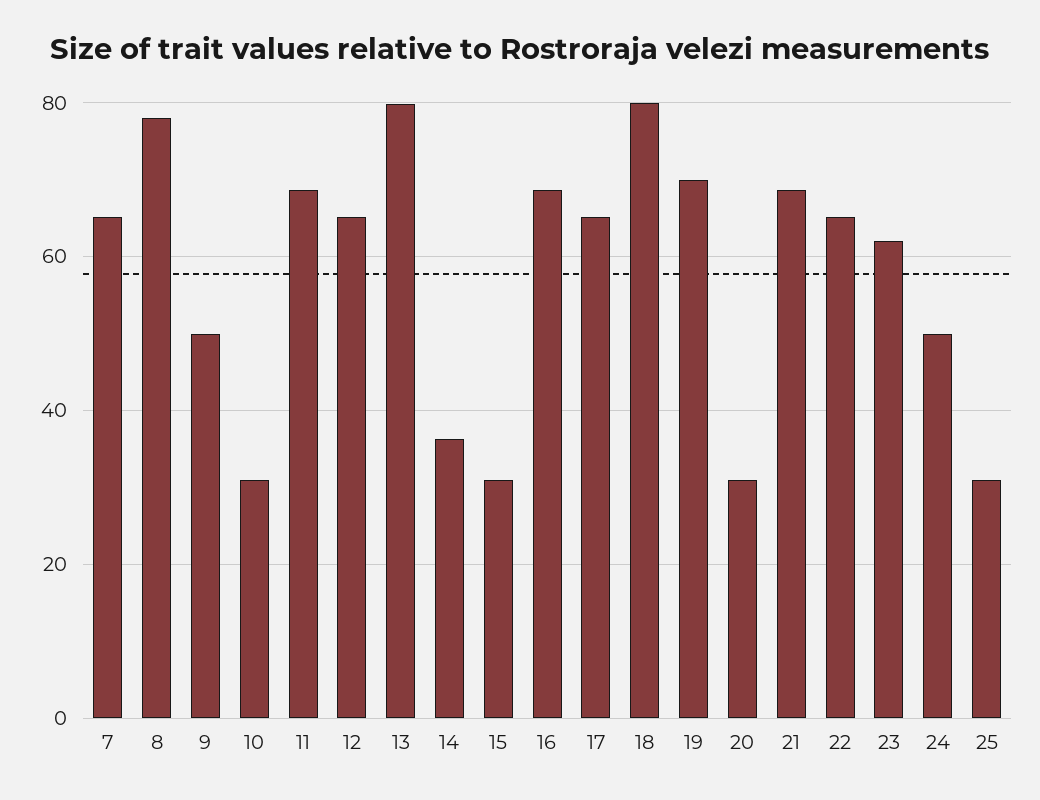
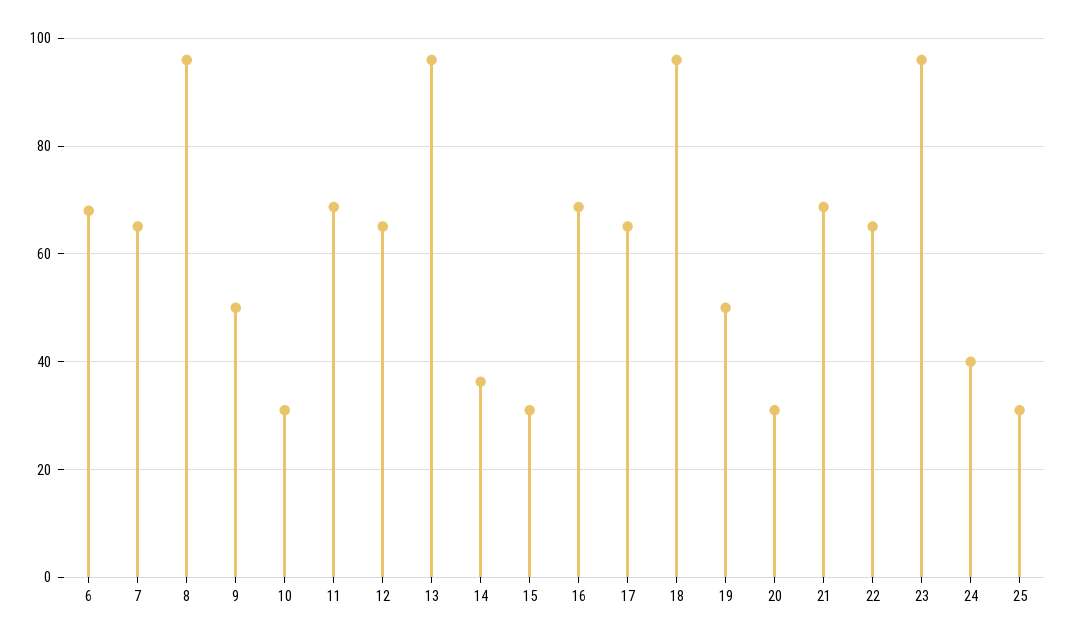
  {
    "7": 66,
-   "8": 78,
+   "8": 96,
    "9": 50,
    "10": 32,
    "11": 68,
    "12": 66,
-   "13": 80,
+   "13": 96,
    "14": 36,
    "15": 32,
    "16": 68,
    "17": 66,
-   "18": 80,
+   "18": 96,
-   "19": 70,
+   "19": 50,
    "20": 32,
    "21": 68,
    "22": 66,
-   "23": 62,
+   "23": 96,
-   "24": 50,
+   "24": 40,
-   "25": 32
+   "25": 32,
+   "6": 68
  }

